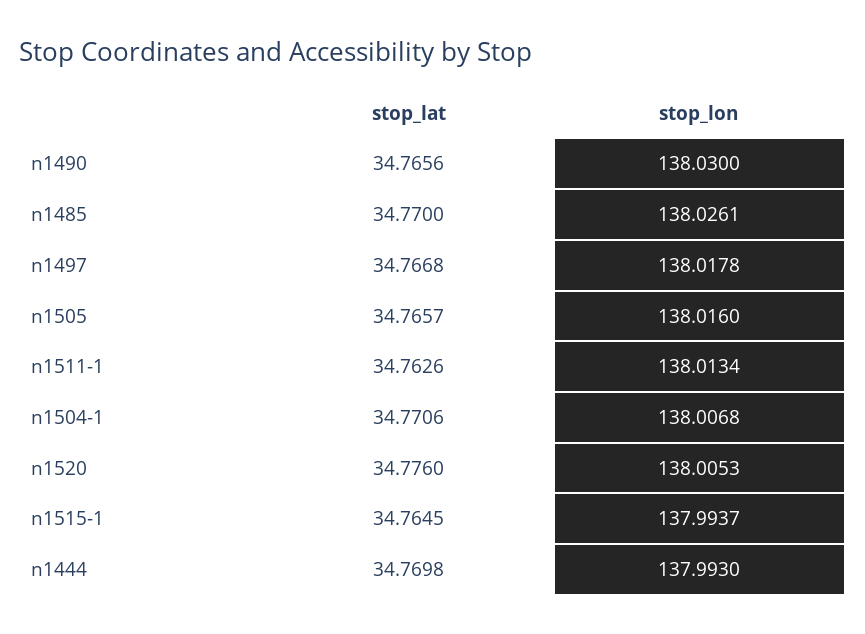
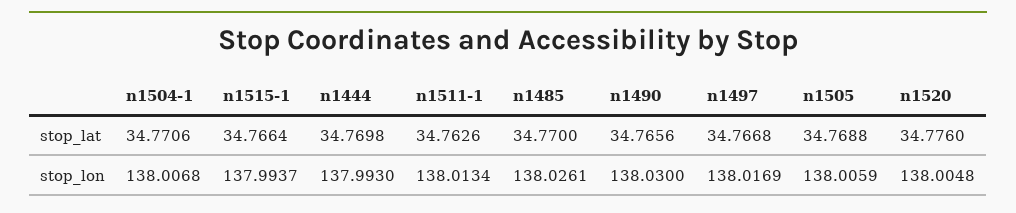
  {
    "stop_lat": {
      "n1490": 34.7656,
      "n1485": 34.77,
      "n1497": 34.7668,
-     "n1505": 34.7657,
+     "n1505": 34.7688,
      "n1511-1": 34.7626,
      "n1504-1": 34.7706,
      "n1520": 34.776,
-     "n1515-1": 34.7645,
+     "n1515-1": 34.7664,
      "n1444": 34.7698
    },
    "stop_lon": {
      "n1490": 138.03,
      "n1485": 138.0261,
-     "n1497": 138.0178,
+     "n1497": 138.0169,
-     "n1505": 138.016,
+     "n1505": 138.0059,
      "n1511-1": 138.0134,
      "n1504-1": 138.0068,
-     "n1520": 138.0053,
+     "n1520": 138.0048,
      "n1515-1": 137.9937,
      "n1444": 137.993
    }
  }

